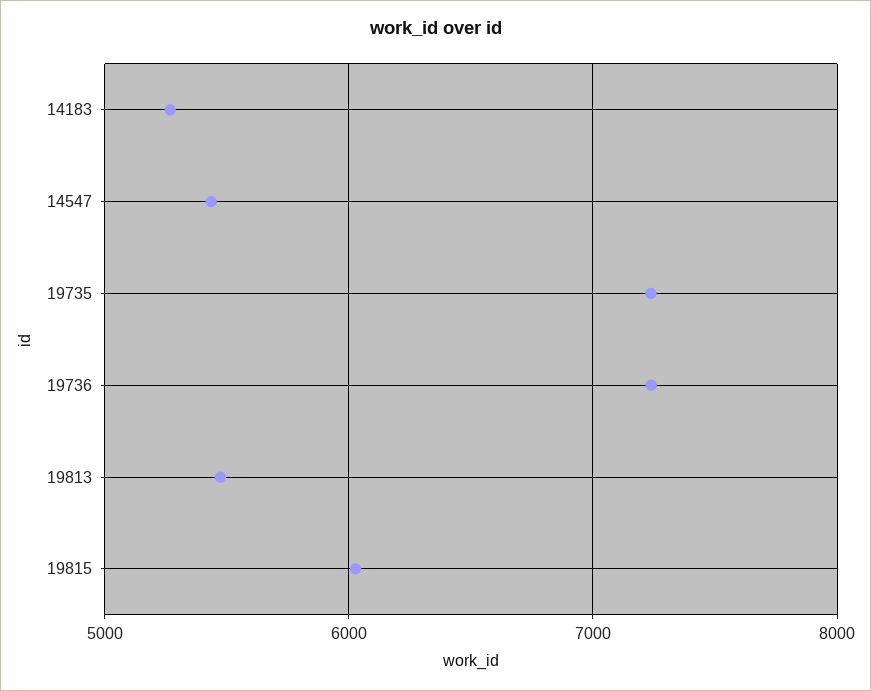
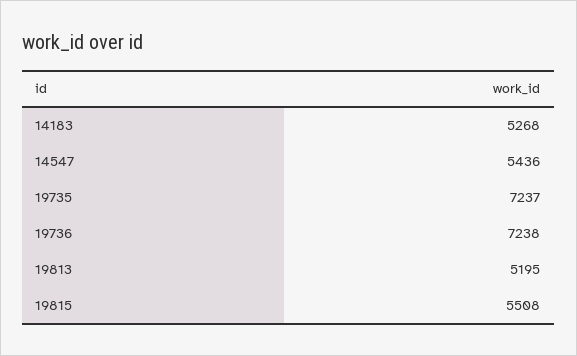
  {
    "14183": 5268,
    "14547": 5436,
    "19735": 7237,
    "19736": 7238,
-   "19813": 5500,
+   "19813": 5195,
-   "19815": 6000
+   "19815": 5508
  }

